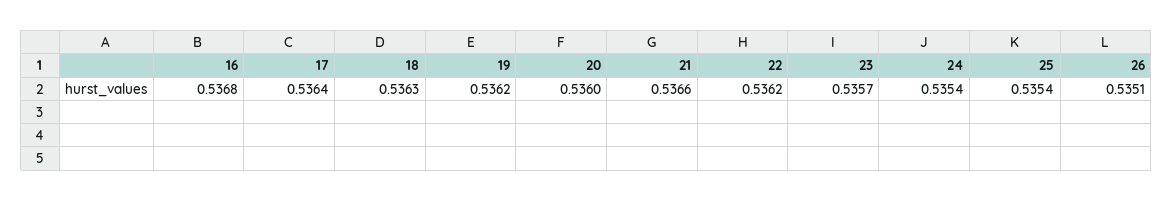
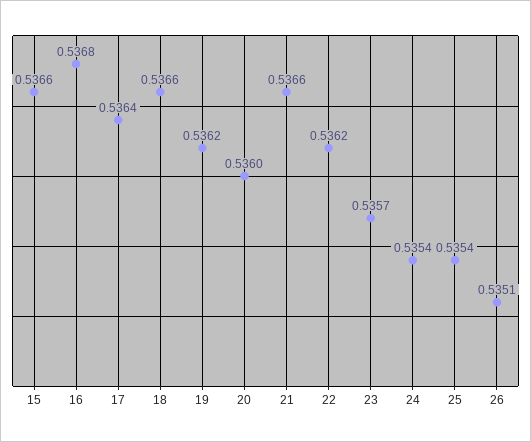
  {
    "16": 0.5368,
    "17": 0.5364,
-   "18": 0.5363,
+   "18": 0.5366,
    "19": 0.5362,
    "20": 0.536,
    "21": 0.5366,
    "22": 0.5362,
    "23": 0.5357,
    "24": 0.5354,
    "25": 0.5354,
-   "26": 0.5351
+   "26": 0.5351,
+   "15": 0.5366
  }

